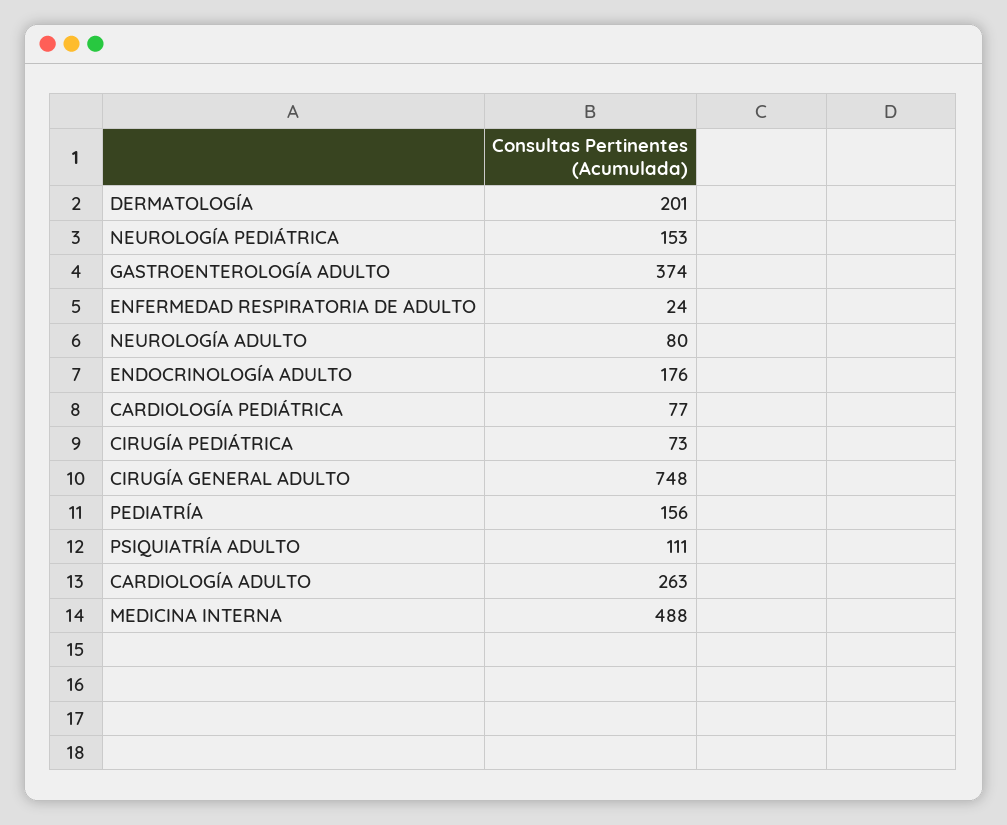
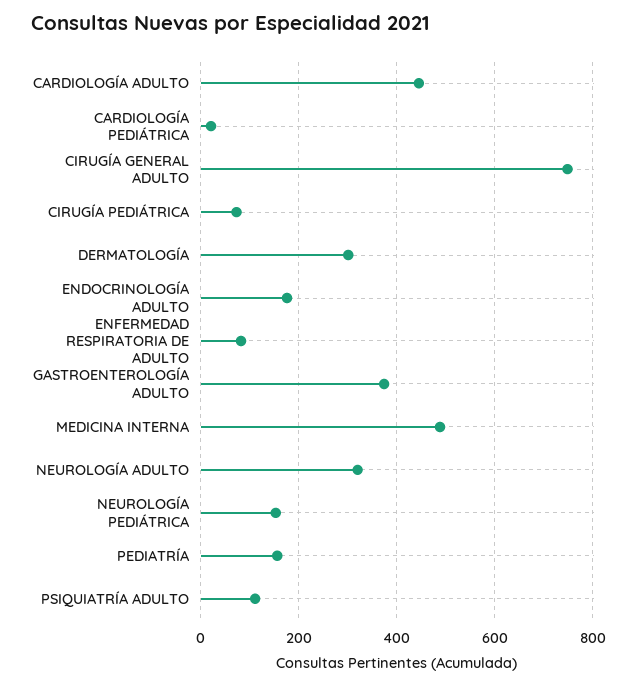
  {
-   "DERMATOLOGÍA": 201,
+   "DERMATOLOGÍA": 300,
    "NEUROLOGÍA PEDIÁTRICA": 153,
    "GASTROENTEROLOGÍA ADULTO": 374,
-   "ENFERMEDAD RESPIRATORIA DE ADULTO": 24,
+   "ENFERMEDAD RESPIRATORIA DE ADULTO": 80,
-   "NEUROLOGÍA ADULTO": 80,
+   "NEUROLOGÍA ADULTO": 320,
    "ENDOCRINOLOGÍA ADULTO": 176,
-   "CARDIOLOGÍA PEDIÁTRICA": 77,
+   "CARDIOLOGÍA PEDIÁTRICA": 20,
    "CIRUGÍA PEDIÁTRICA": 73,
    "CIRUGÍA GENERAL ADULTO": 748,
    "PEDIATRÍA": 156,
    "PSIQUIATRÍA ADULTO": 111,
-   "CARDIOLOGÍA ADULTO": 263,
+   "CARDIOLOGÍA ADULTO": 440,
    "MEDICINA INTERNA": 488
  }

